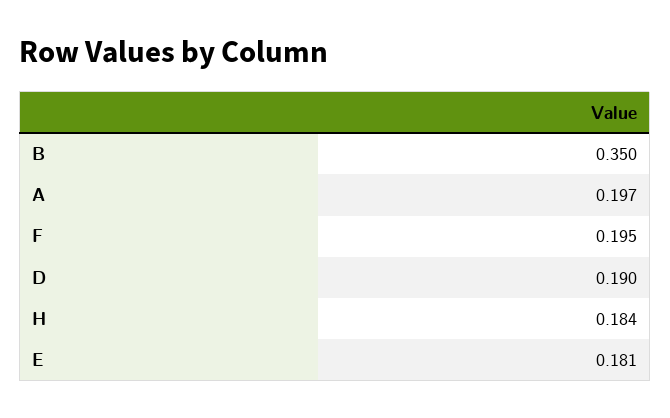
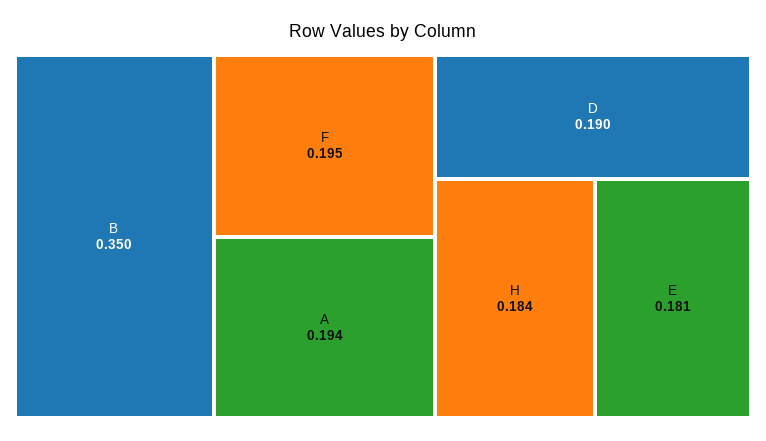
  {
    "B": 0.35,
-   "A": 0.197,
+   "A": 0.194,
    "F": 0.195,
    "D": 0.19,
    "H": 0.184,
    "E": 0.181
  }

